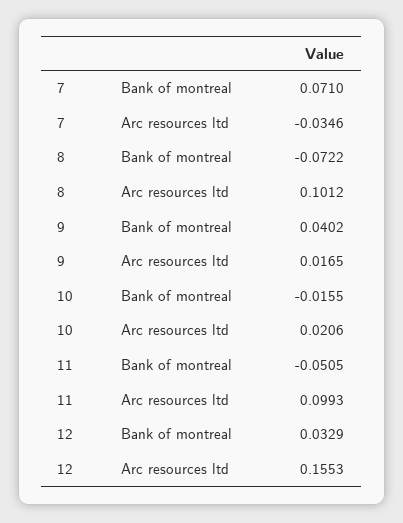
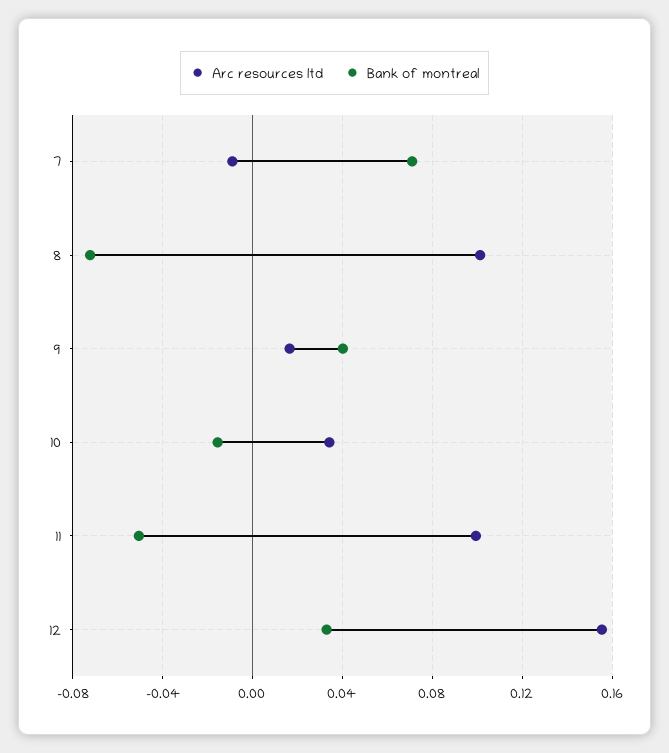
  {
    "Bank of montreal": {
      "7": 0.071,
      "8": -0.0722,
      "9": 0.0402,
      "10": -0.0155,
      "11": -0.0505,
      "12": 0.0329
    },
    "Arc resources ltd": {
-     "7": -0.0346,
+     "7": -0.01,
      "8": 0.1012,
      "9": 0.0165,
-     "10": 0.0206,
+     "10": 0.035,
      "11": 0.0993,
      "12": 0.1553
    }
  }

